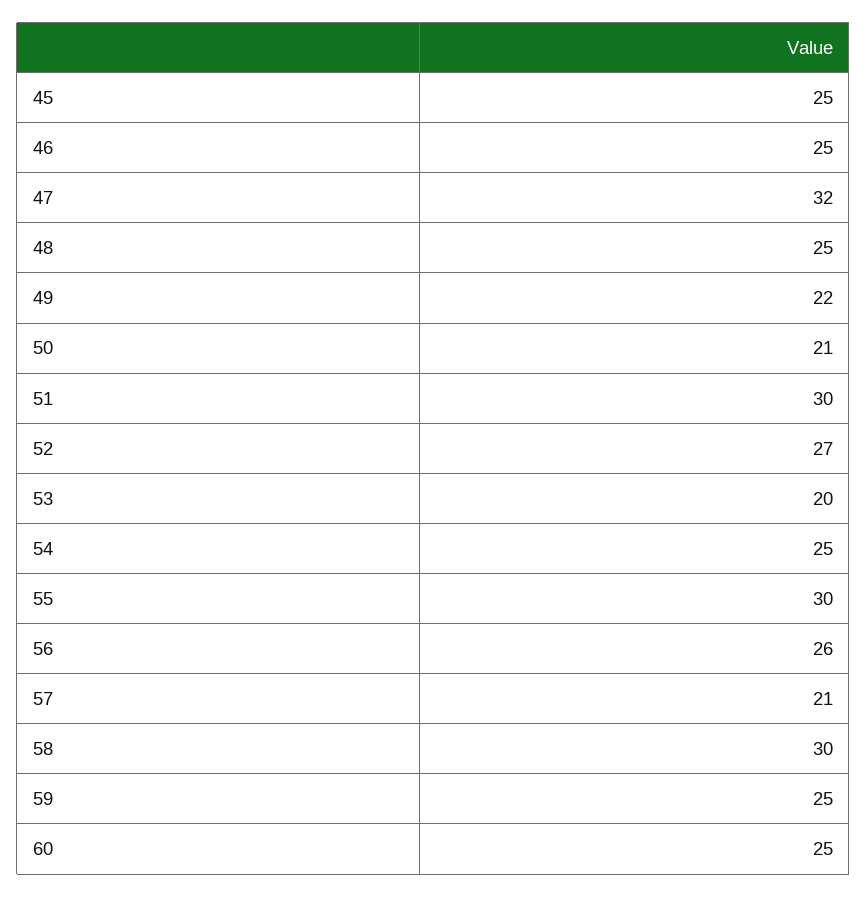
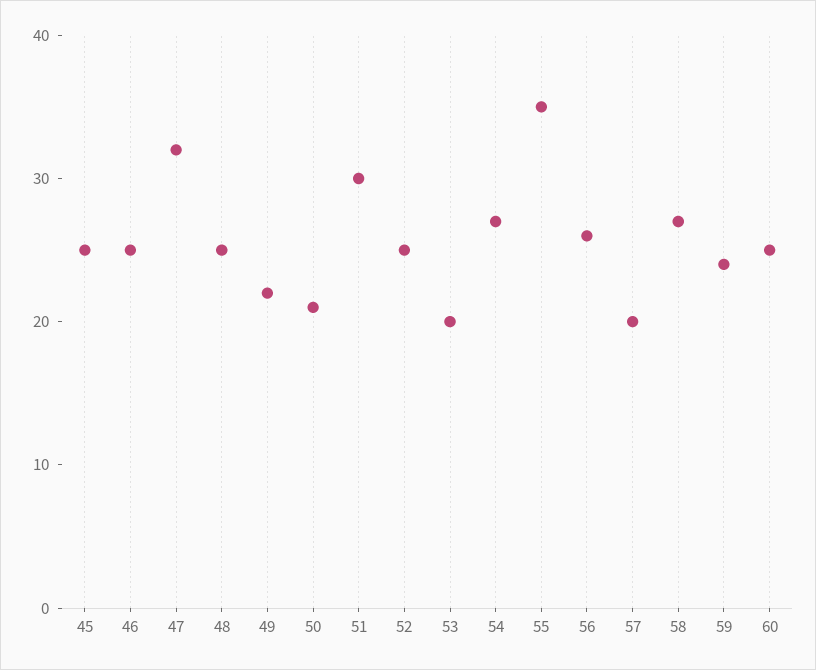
  {
    "45": 25,
    "46": 25,
    "47": 32,
    "48": 25,
    "49": 22,
    "50": 21,
    "51": 30,
-   "52": 27,
+   "52": 25,
    "53": 20,
-   "54": 25,
+   "54": 27,
-   "55": 30,
+   "55": 35,
    "56": 26,
-   "57": 21,
+   "57": 20,
-   "58": 30,
+   "58": 27,
-   "59": 25,
+   "59": 24,
    "60": 25
  }

